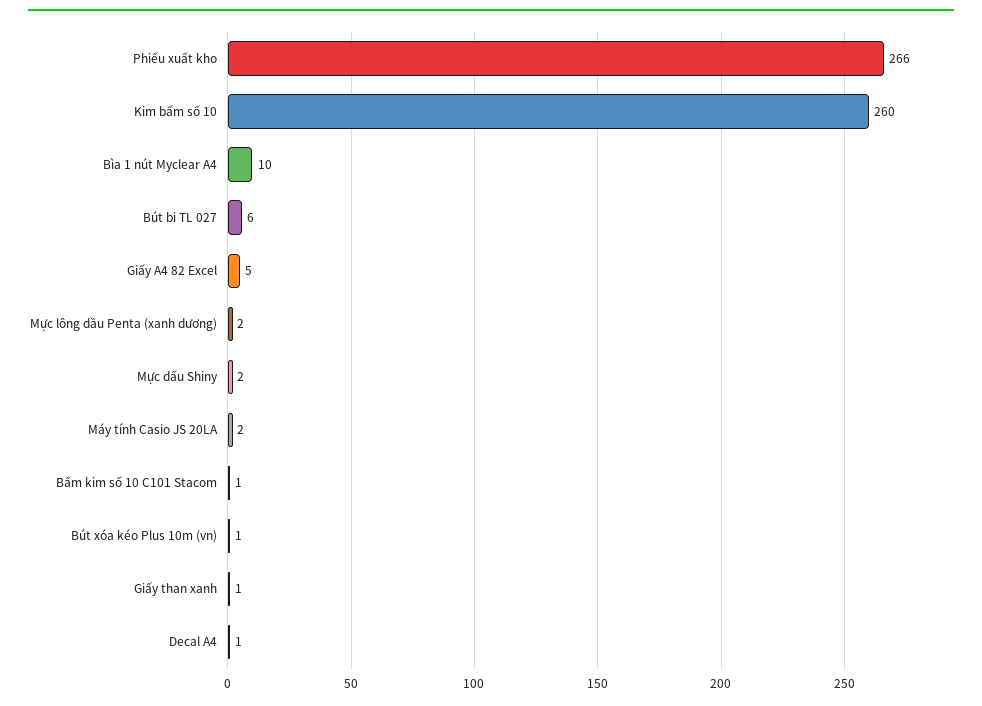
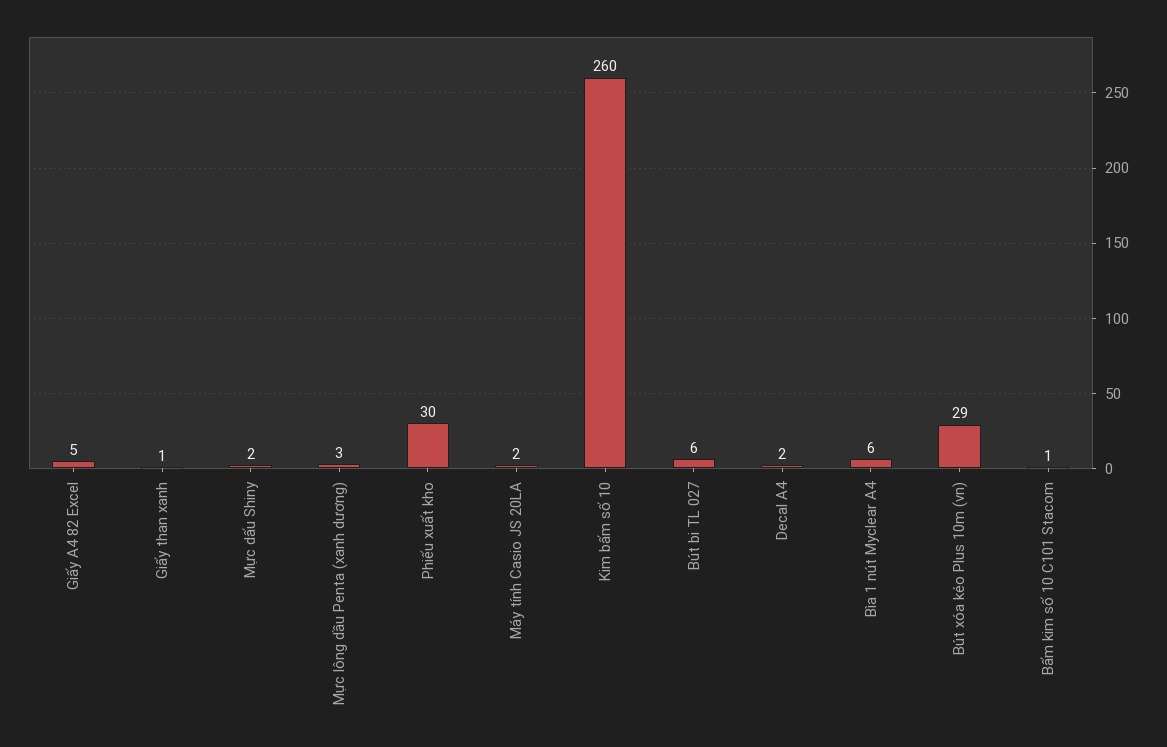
  {
-   "Phiếu xuất kho": 266,
+   "Phiếu xuất kho": 30,
    "Kim bấm số 10": 260,
-   "Bìa 1 nút Myclear A4": 10,
+   "Bìa 1 nút Myclear A4": 6,
    "Bút bi TL 027": 6,
    "Giấy A4 82 Excel": 5,
-   "Mực lông dầu Penta (xanh dương)": 2,
+   "Mực lông dầu Penta (xanh dương)": 3,
    "Mực dấu Shiny": 2,
    "Máy tính Casio JS 20LA": 2,
    "Bấm kim số 10 C101 Stacom": 1,
-   "Bút xóa kéo Plus 10m (vn)": 1,
+   "Bút xóa kéo Plus 10m (vn)": 29,
    "Giấy than xanh": 1,
-   "Decal A4": 1
+   "Decal A4": 2
  }

